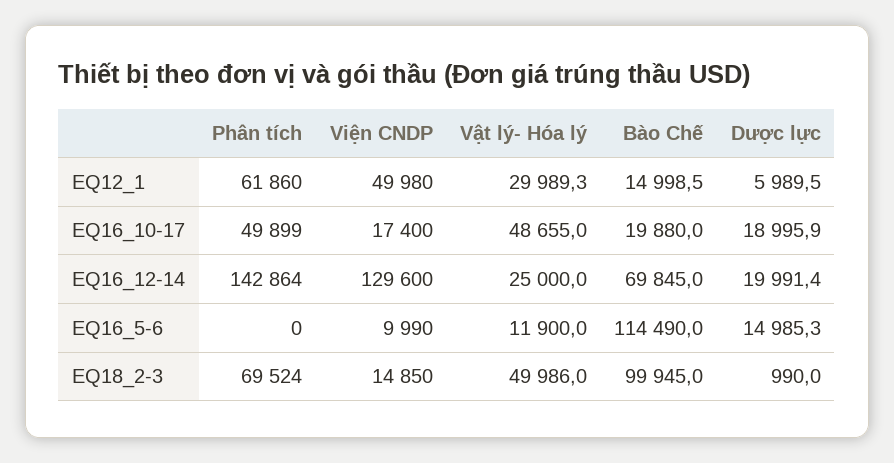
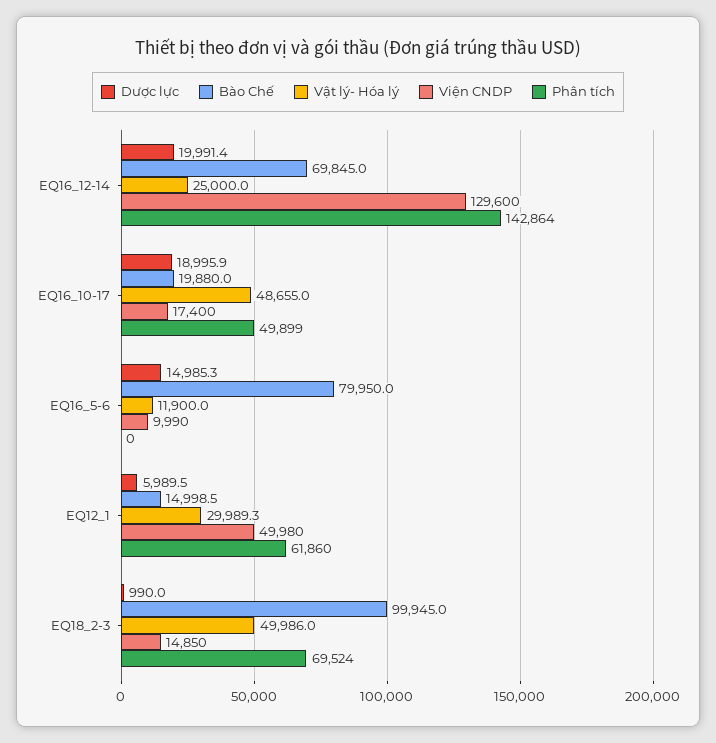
  {
    "Phân tích": {
      "EQ12_1": 61860,
      "EQ16_10-17": 49899,
      "EQ16_12-14": 142864,
      "EQ16_5-6": 0,
      "EQ18_2-3": 69524
    },
    "Viện CNDP": {
      "EQ12_1": 49980,
      "EQ16_10-17": 17400,
      "EQ16_12-14": 129600,
      "EQ16_5-6": 9990,
      "EQ18_2-3": 14850
    },
    "Vật lý- Hóa lý": {
      "EQ12_1": 29989.3,
      "EQ16_10-17": 48655,
      "EQ16_12-14": 25000,
      "EQ16_5-6": 11900,
      "EQ18_2-3": 49986
    },
    "Bào Chế": {
      "EQ12_1": 14998.5,
      "EQ16_10-17": 19880,
      "EQ16_12-14": 69845,
-     "EQ16_5-6": 114490,
+     "EQ16_5-6": 79950,
      "EQ18_2-3": 99945
    },
    "Dược lực": {
      "EQ12_1": 5989.5,
      "EQ16_10-17": 18995.9,
      "EQ16_12-14": 19991.4,
      "EQ16_5-6": 14985.3,
      "EQ18_2-3": 990
    }
  }

